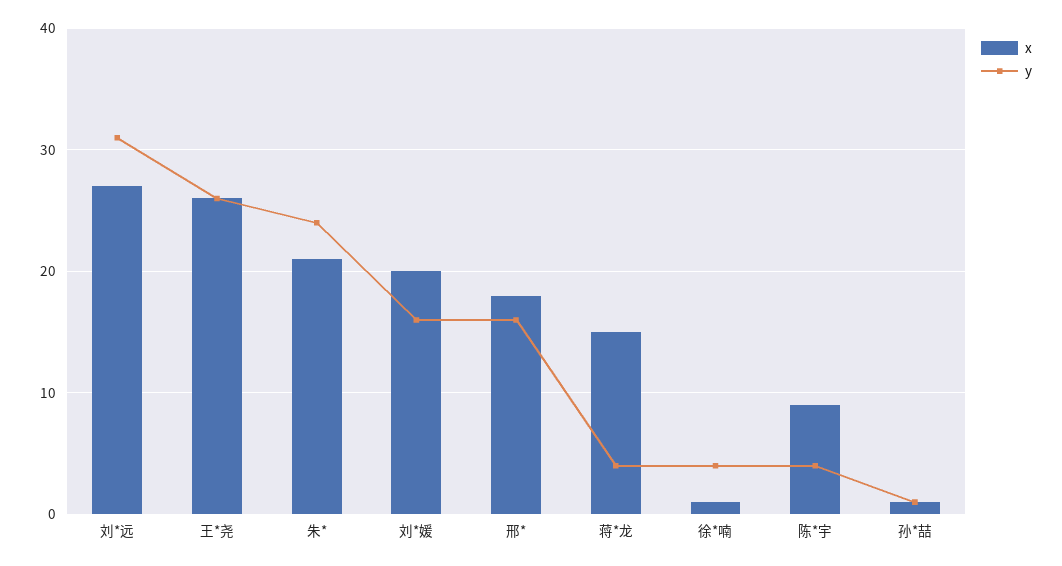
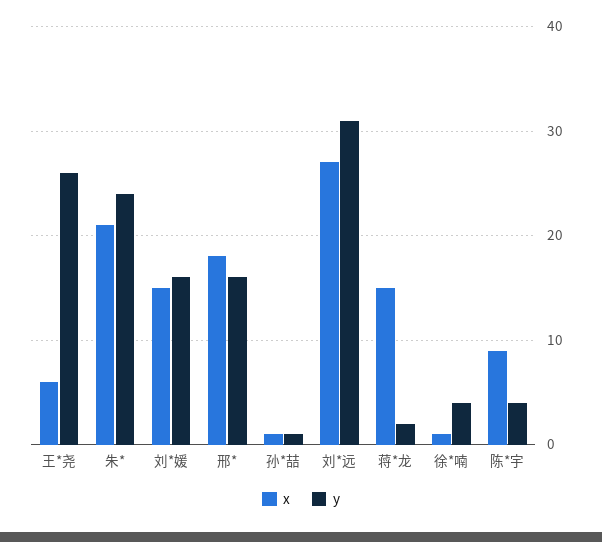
  {
    "x": {
      "刘*远": 27,
-     "王*尧": 26,
+     "王*尧": 6,
      "朱*": 21,
-     "刘*媛": 20,
+     "刘*媛": 15,
      "邢*": 18,
      "蒋*龙": 15,
      "徐*喃": 1,
      "陈*宇": 9,
      "孙*喆": 1
    },
    "y": {
      "刘*远": 31,
      "王*尧": 26,
      "朱*": 24,
      "刘*媛": 16,
      "邢*": 16,
-     "蒋*龙": 4,
+     "蒋*龙": 2,
      "徐*喃": 4,
      "陈*宇": 4,
      "孙*喆": 1
    }
  }

